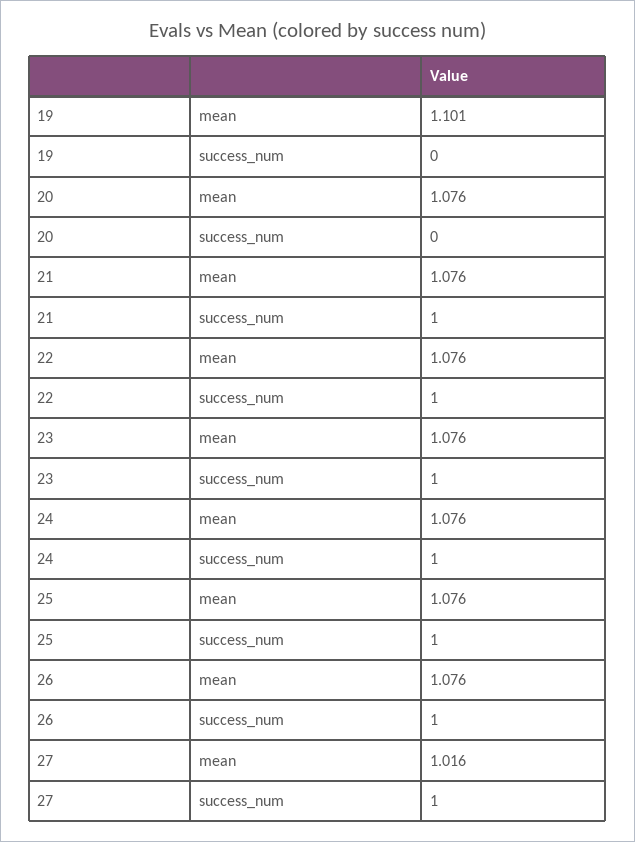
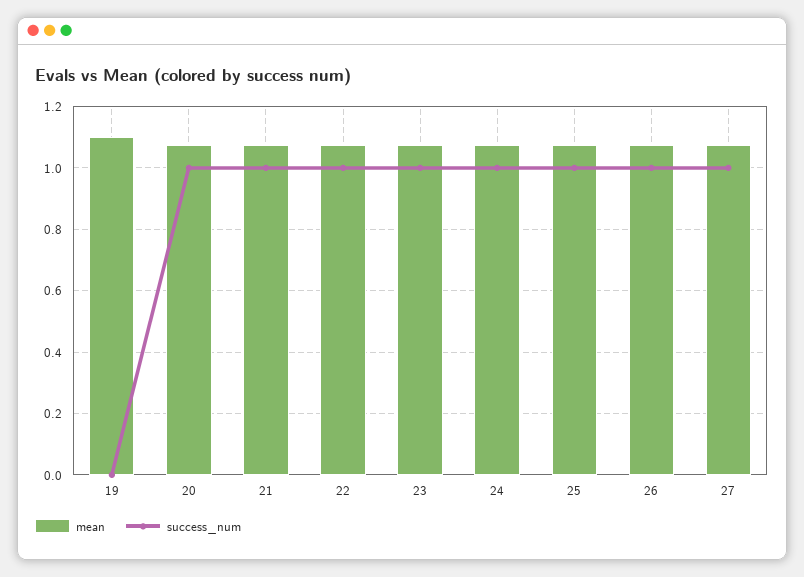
  {
    "mean": {
      "19": 1.101,
      "20": 1.076,
      "21": 1.076,
      "22": 1.076,
      "23": 1.076,
      "24": 1.076,
      "25": 1.076,
      "26": 1.076,
-     "27": 1.016
+     "27": 1.08
    },
    "success_num": {
      "19": 0,
-     "20": 0,
+     "20": 1,
      "21": 1,
      "22": 1,
      "23": 1,
      "24": 1,
      "25": 1,
      "26": 1,
      "27": 1
    }
  }

